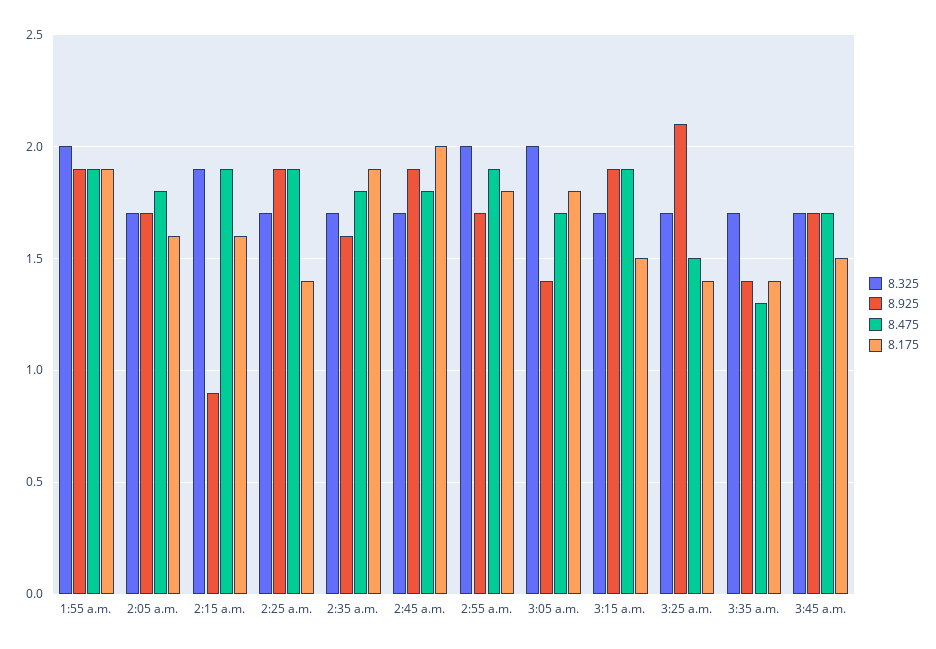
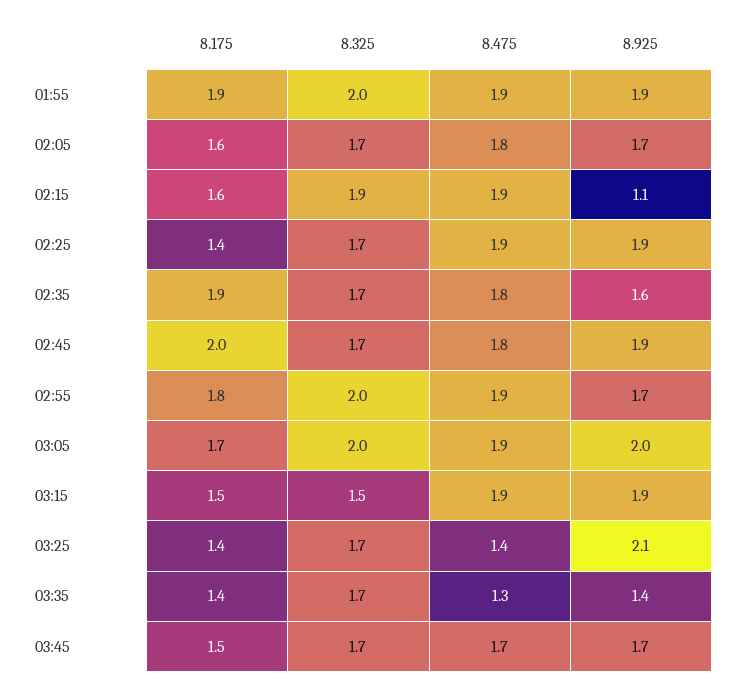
  {
    "8.325": {
      "1:55 a.m.": 2,
      "2:05 a.m.": 1.7,
      "2:15 a.m.": 1.9,
      "2:25 a.m.": 1.7,
      "2:35 a.m.": 1.7,
      "2:45 a.m.": 1.7,
      "2:55 a.m.": 2,
      "3:05 a.m.": 2,
-     "3:15 a.m.": 1.7,
+     "3:15 a.m.": 1.5,
      "3:25 a.m.": 1.7,
      "3:35 a.m.": 1.7,
      "3:45 a.m.": 1.7
    },
    "8.925": {
      "1:55 a.m.": 1.9,
      "2:05 a.m.": 1.7,
-     "2:15 a.m.": 0.9,
+     "2:15 a.m.": 1.1,
      "2:25 a.m.": 1.9,
      "2:35 a.m.": 1.6,
      "2:45 a.m.": 1.9,
      "2:55 a.m.": 1.7,
-     "3:05 a.m.": 1.4,
+     "3:05 a.m.": 2,
      "3:15 a.m.": 1.9,
      "3:25 a.m.": 2.1,
      "3:35 a.m.": 1.4,
      "3:45 a.m.": 1.7
    },
    "8.475": {
      "1:55 a.m.": 1.9,
      "2:05 a.m.": 1.8,
      "2:15 a.m.": 1.9,
      "2:25 a.m.": 1.9,
      "2:35 a.m.": 1.8,
      "2:45 a.m.": 1.8,
      "2:55 a.m.": 1.9,
-     "3:05 a.m.": 1.7,
+     "3:05 a.m.": 1.9,
      "3:15 a.m.": 1.9,
-     "3:25 a.m.": 1.5,
+     "3:25 a.m.": 1.4,
      "3:35 a.m.": 1.3,
      "3:45 a.m.": 1.7
    },
    "8.175": {
      "1:55 a.m.": 1.9,
      "2:05 a.m.": 1.6,
      "2:15 a.m.": 1.6,
      "2:25 a.m.": 1.4,
      "2:35 a.m.": 1.9,
      "2:45 a.m.": 2,
      "2:55 a.m.": 1.8,
-     "3:05 a.m.": 1.8,
+     "3:05 a.m.": 1.7,
      "3:15 a.m.": 1.5,
      "3:25 a.m.": 1.4,
      "3:35 a.m.": 1.4,
      "3:45 a.m.": 1.5
    }
  }

